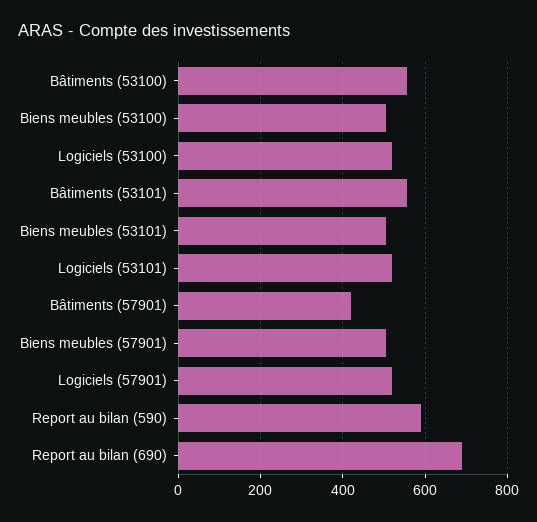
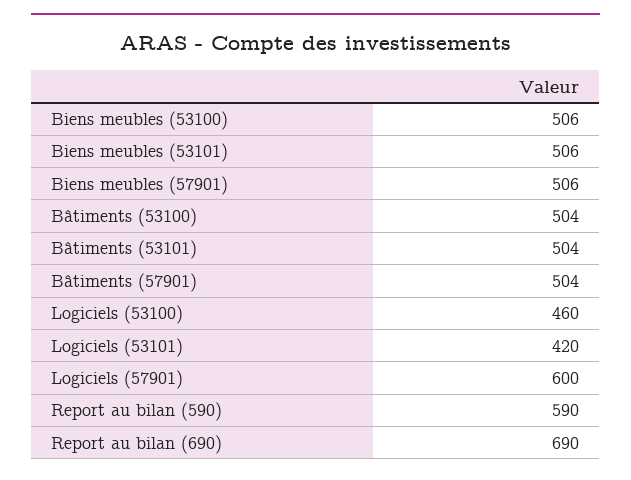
  {
-   "Bâtiments (53100)": 560,
+   "Bâtiments (53100)": 504,
    "Biens meubles (53100)": 506,
-   "Logiciels (53100)": 520,
+   "Logiciels (53100)": 460,
-   "Bâtiments (53101)": 560,
+   "Bâtiments (53101)": 504,
    "Biens meubles (53101)": 506,
-   "Logiciels (53101)": 520,
+   "Logiciels (53101)": 420,
-   "Bâtiments (57901)": 420,
+   "Bâtiments (57901)": 504,
    "Biens meubles (57901)": 506,
-   "Logiciels (57901)": 520,
+   "Logiciels (57901)": 600,
    "Report au bilan (590)": 590,
    "Report au bilan (690)": 690
  }

